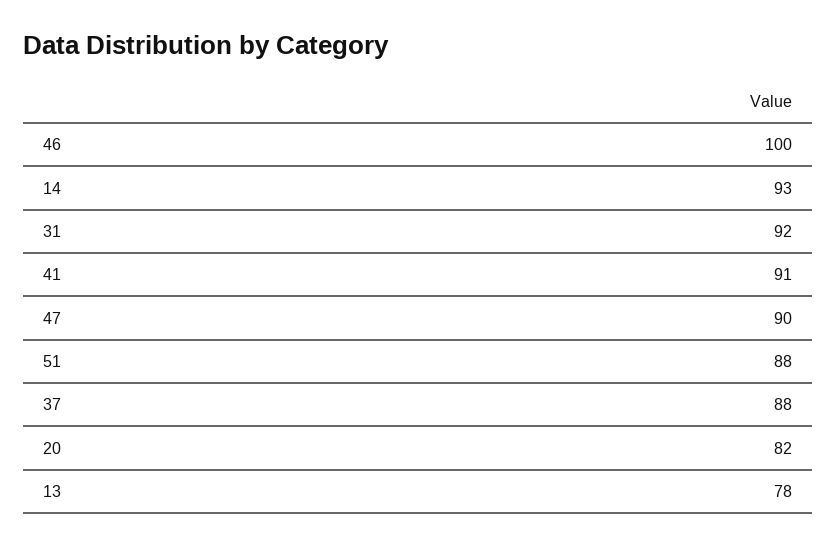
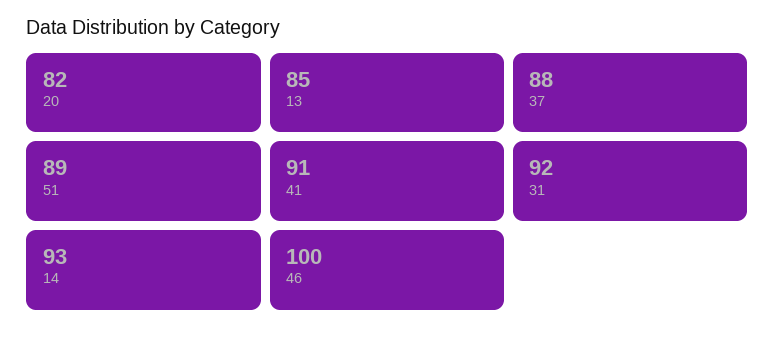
  {
    "46": 100,
    "14": 93,
    "31": 92,
    "41": 91,
-   "47": 90,
-   "51": 88,
+   "51": 89,
    "37": 88,
    "20": 82,
-   "13": 78
+   "13": 85
  }

